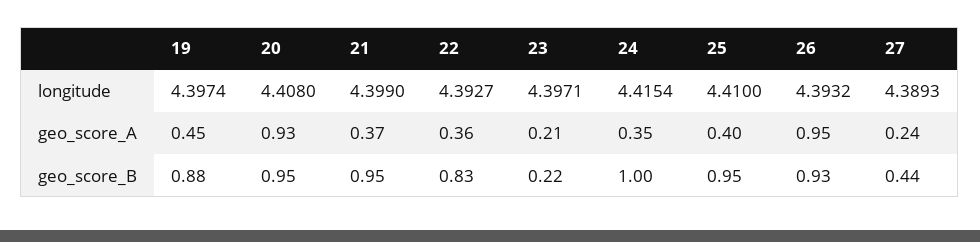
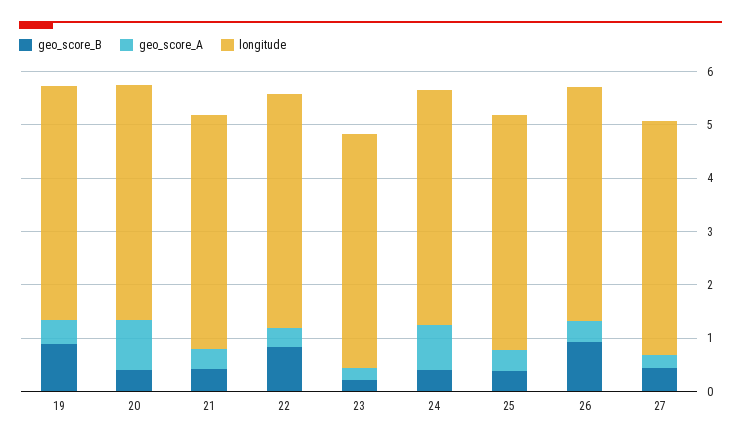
  {
    "longitude": {
      "19": 4.3974,
      "20": 4.408,
      "21": 4.399,
      "22": 4.3927,
      "23": 4.3971,
      "24": 4.4154,
      "25": 4.41,
      "26": 4.3932,
      "27": 4.3893
    },
    "geo_score_A": {
      "19": 0.45,
      "20": 0.93,
      "21": 0.37,
      "22": 0.36,
      "23": 0.21,
-     "24": 0.35,
+     "24": 0.8,
      "25": 0.4,
-     "26": 0.95,
+     "26": 0.4,
      "27": 0.24
    },
    "geo_score_B": {
      "19": 0.88,
-     "20": 0.95,
+     "20": 0.4,
-     "21": 0.95,
+     "21": 0.4,
      "22": 0.83,
      "23": 0.22,
-     "24": 1,
+     "24": 0.4,
-     "25": 0.95,
+     "25": 0.4,
      "26": 0.93,
      "27": 0.44
    }
  }

